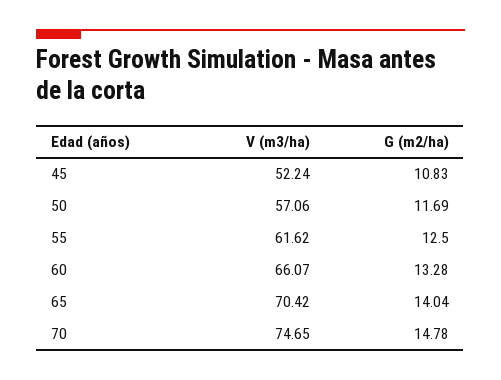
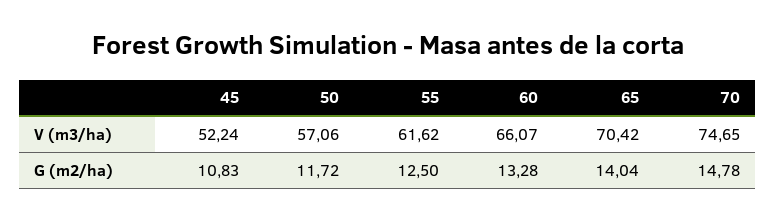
  {
    "V (m3/ha)": {
      "45": 52.24,
      "50": 57.06,
      "55": 61.62,
      "60": 66.07,
      "65": 70.42,
      "70": 74.65
    },
    "G (m2/ha)": {
      "45": 10.83,
-     "50": 11.69,
+     "50": 11.72,
      "55": 12.5,
      "60": 13.28,
      "65": 14.04,
      "70": 14.78
    }
  }

